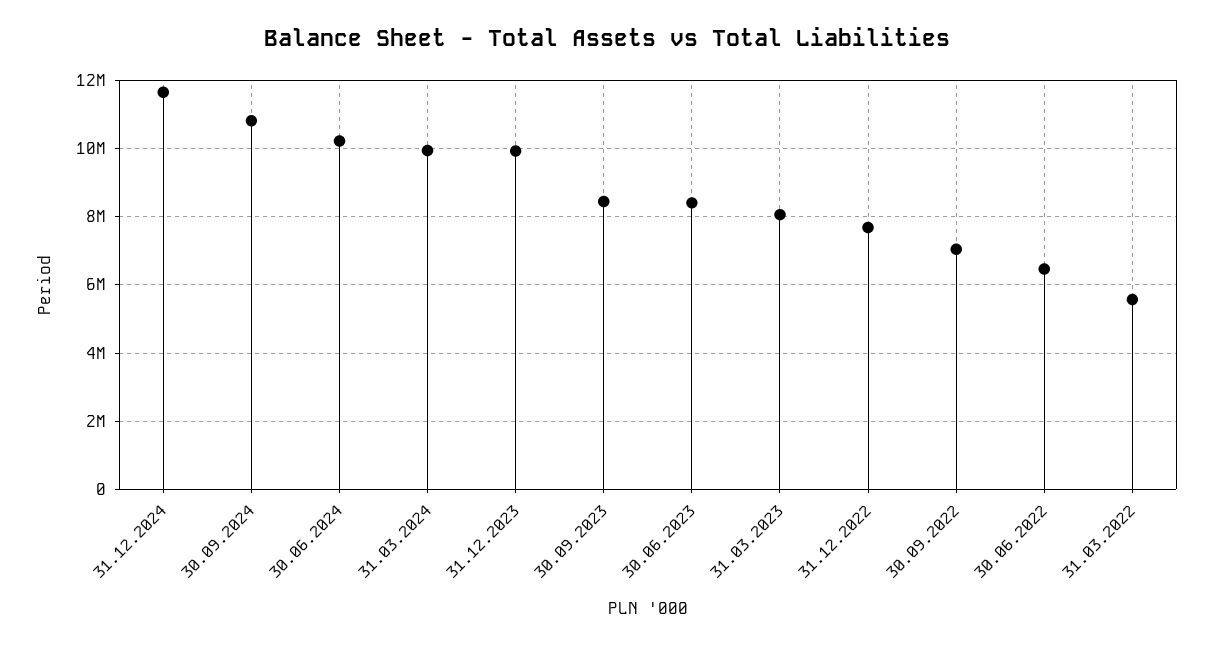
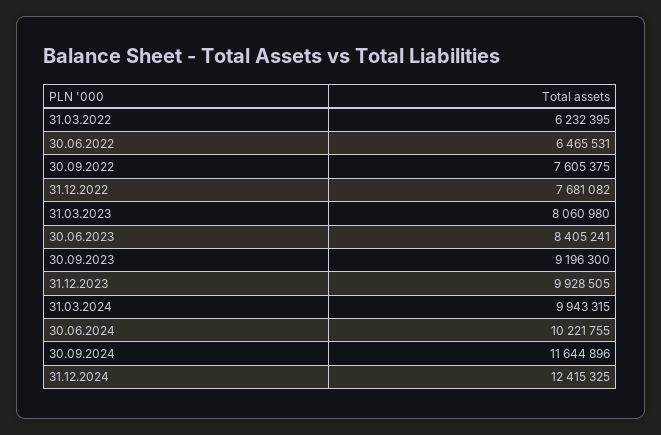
  {
-   "31.12.2024": 11600000,
+   "31.12.2024": 12415325,
-   "30.09.2024": 10800000,
+   "30.09.2024": 11644896,
    "30.06.2024": 10221755,
    "31.03.2024": 9943315,
    "31.12.2023": 9928505,
-   "30.09.2023": 8400000,
+   "30.09.2023": 9196300,
    "30.06.2023": 8405241,
    "31.03.2023": 8060980,
    "31.12.2022": 7681082,
-   "30.09.2022": 7000000,
+   "30.09.2022": 7605375,
    "30.06.2022": 6465531,
-   "31.03.2022": 5600000
+   "31.03.2022": 6232395
  }

